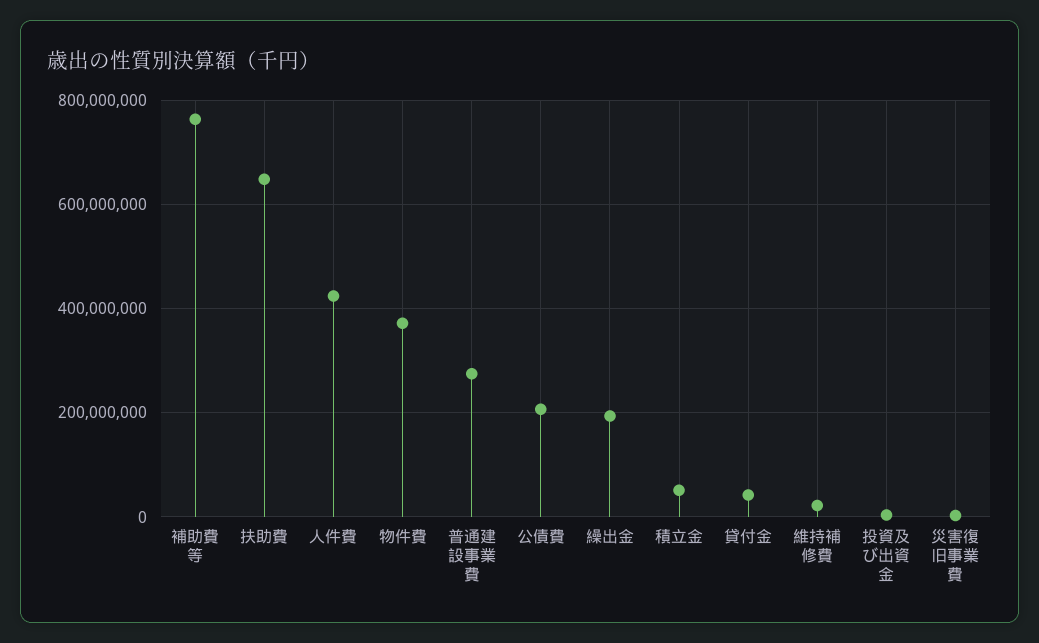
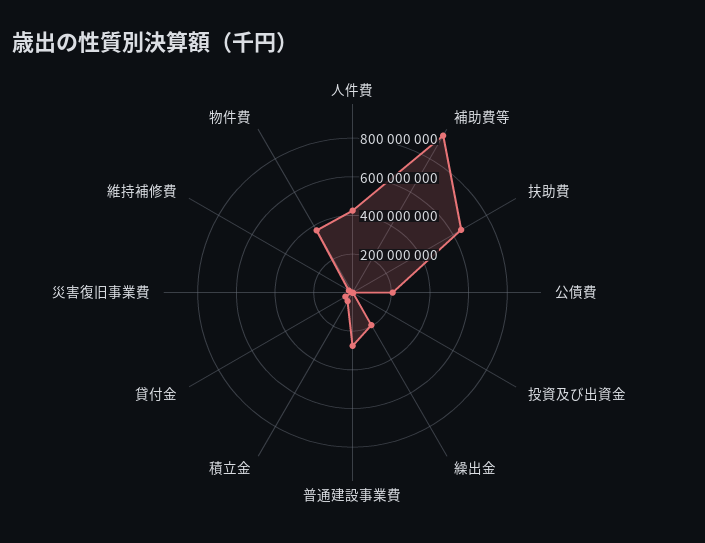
  {
-   "補助費等": 760000000,
+   "補助費等": 950000000,
    "扶助費": 640000000,
    "人件費": 420000000,
    "物件費": 380000000,
    "普通建設事業費": 280000000,
    "公債費": 200000000,
    "繰出金": 200000000,
    "積立金": 60000000,
    "貸付金": 40000000,
    "維持補修費": 20000000,
    "投資及び出資金": 0,
    "災害復旧事業費": 0
  }

